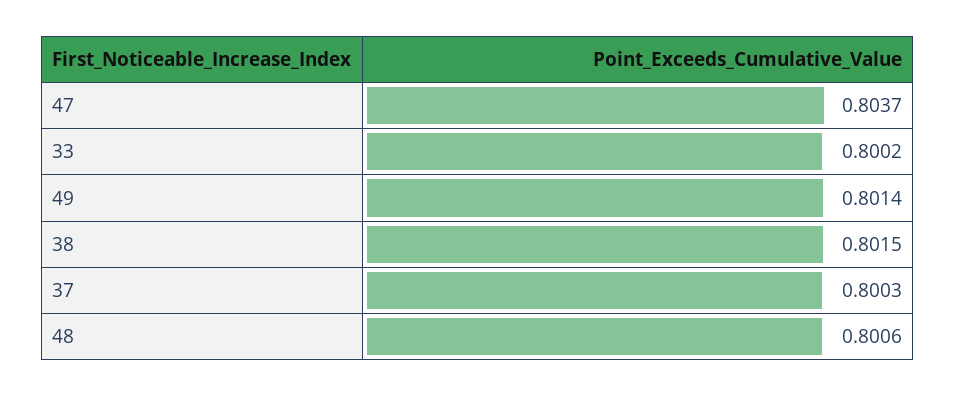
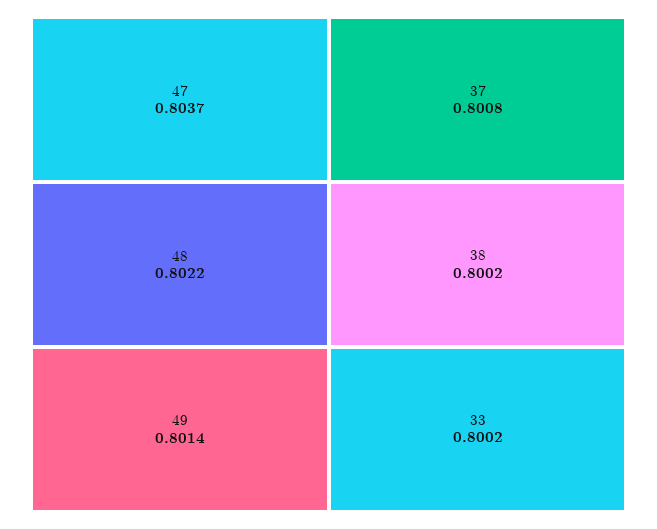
  {
    "47": 0.8037,
    "33": 0.8002,
    "49": 0.8014,
-   "38": 0.8015,
+   "38": 0.8002,
-   "37": 0.8003,
+   "37": 0.8008,
-   "48": 0.8006
+   "48": 0.8022
  }

